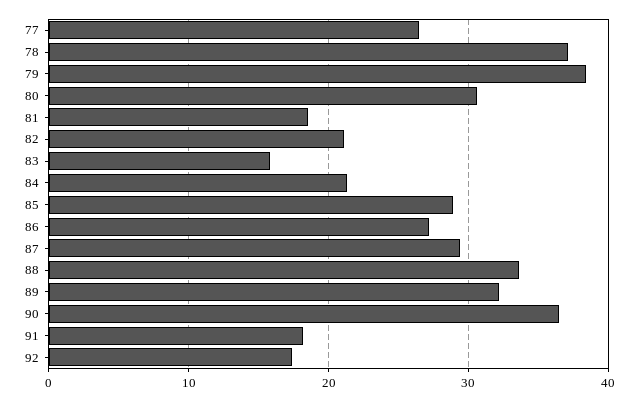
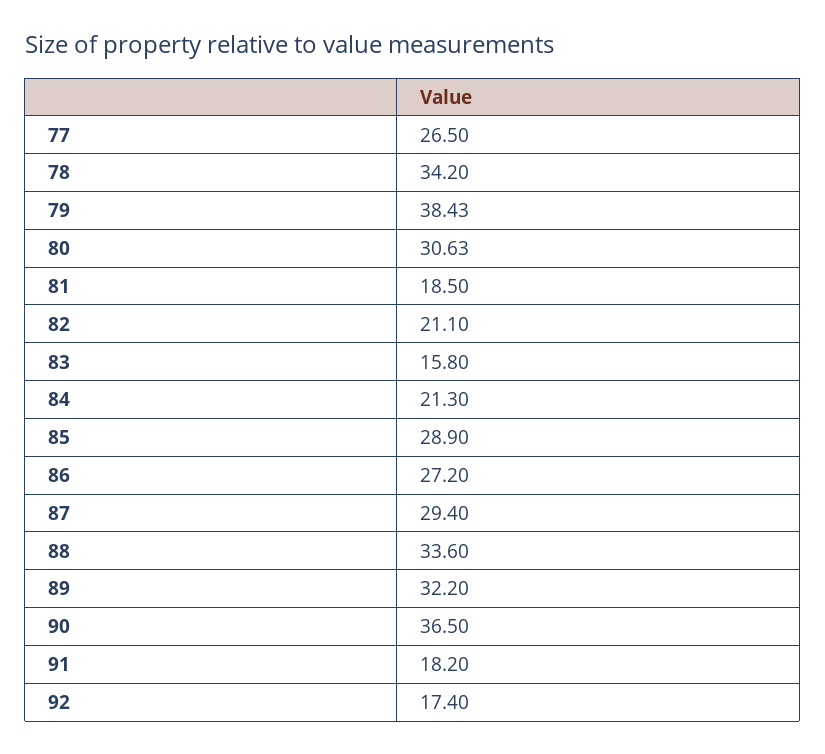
  {
    "77": 26.5,
-   "78": 37,
+   "78": 34.2,
    "79": 38.43,
    "80": 30.63,
    "81": 18.5,
    "82": 21.1,
    "83": 15.8,
    "84": 21.3,
    "85": 28.9,
    "86": 27.2,
    "87": 29.4,
    "88": 33.6,
    "89": 32.2,
    "90": 36.5,
    "91": 18.2,
    "92": 17.4
  }

